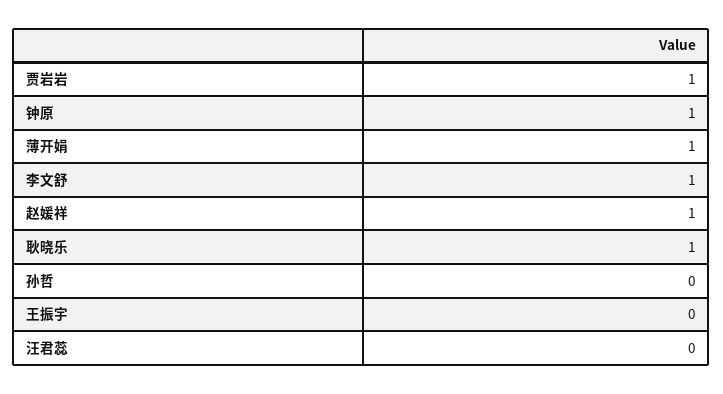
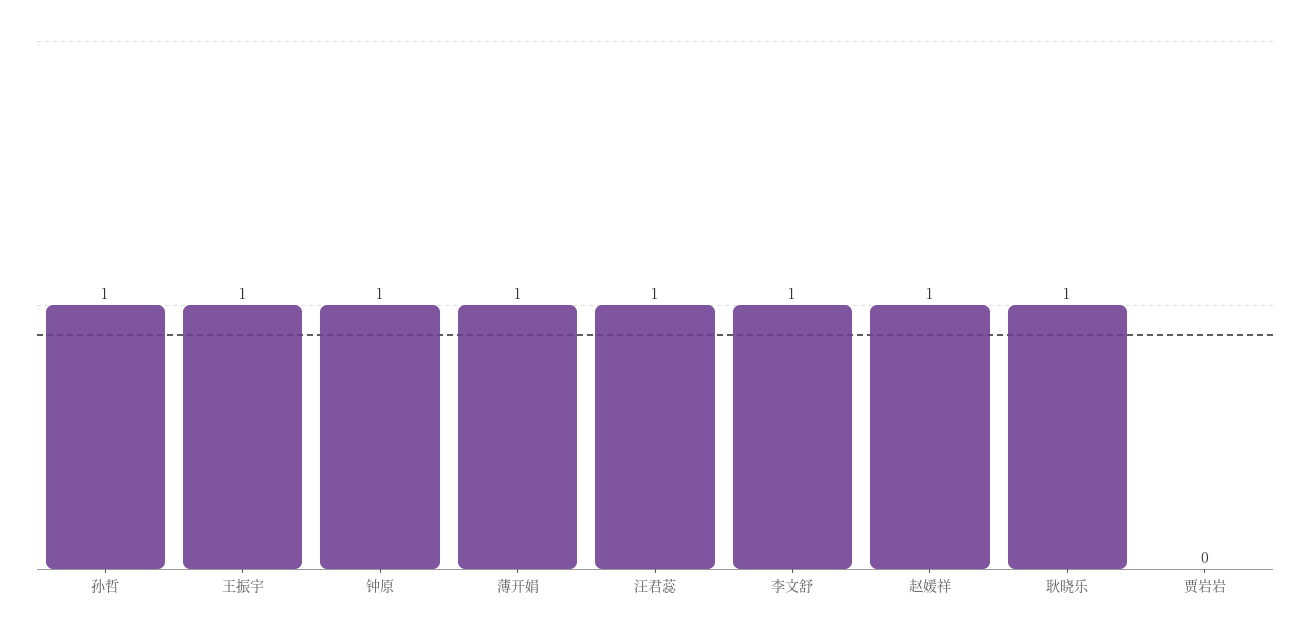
  {
-   "贾岩岩": 1,
+   "贾岩岩": 0,
    "钟原": 1,
    "薄开娟": 1,
    "李文舒": 1,
    "赵媛祥": 1,
    "耿晓乐": 1,
-   "孙哲": 0,
+   "孙哲": 1,
-   "王振宇": 0,
+   "王振宇": 1,
-   "汪君蕊": 0
+   "汪君蕊": 1
  }

